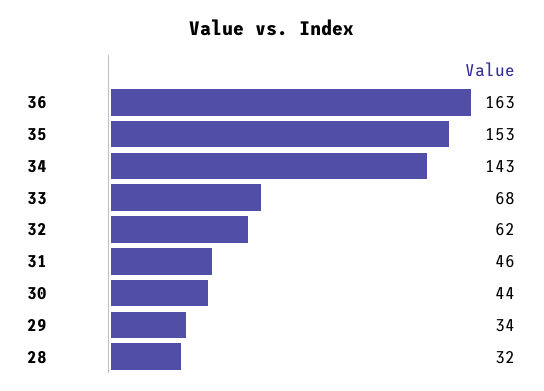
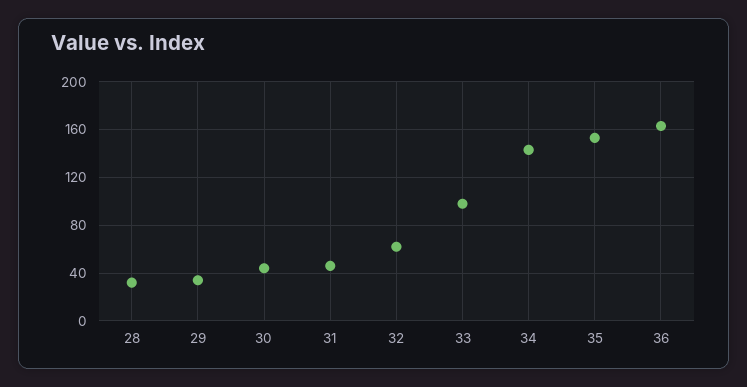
  {
    "36": 163,
    "35": 153,
    "34": 143,
-   "33": 68,
+   "33": 100,
    "32": 62,
    "31": 46,
    "30": 44,
    "29": 34,
    "28": 32
  }

